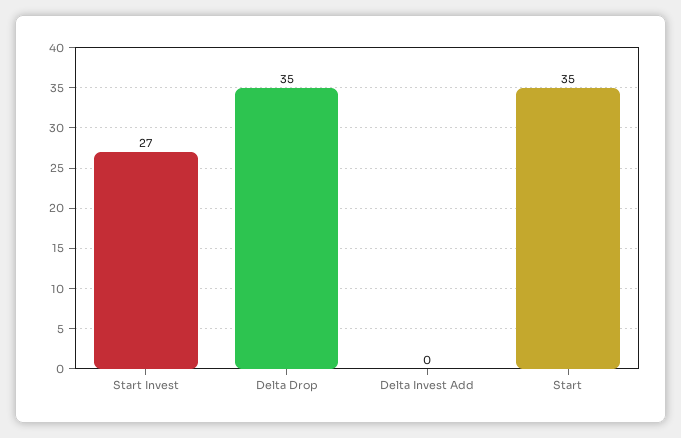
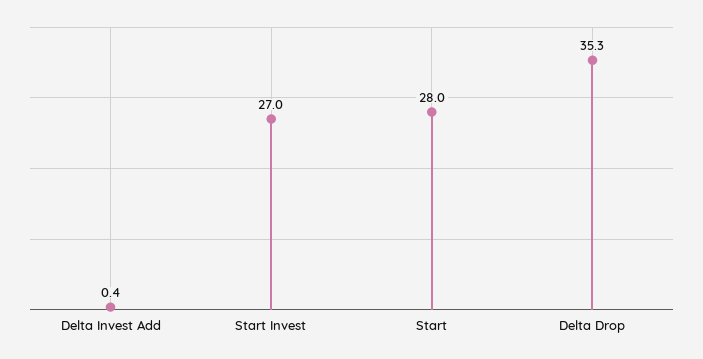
  {
    "Start Invest": 27,
    "Delta Drop": 35.3,
    "Delta Invest Add": 0.4,
-   "Start": 35
+   "Start": 28
  }

